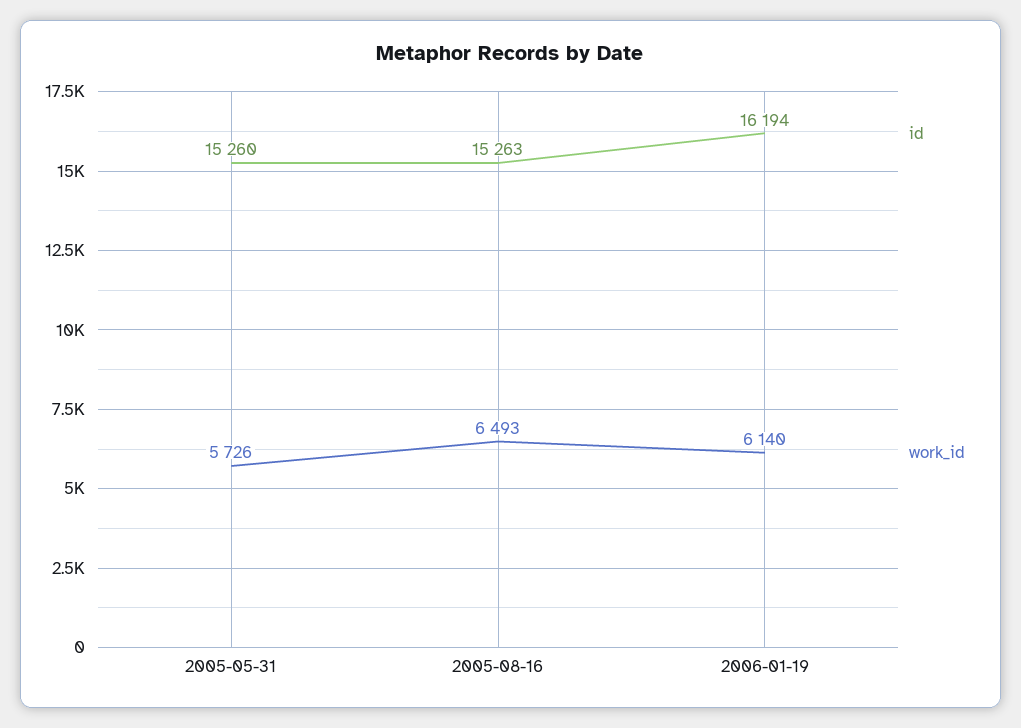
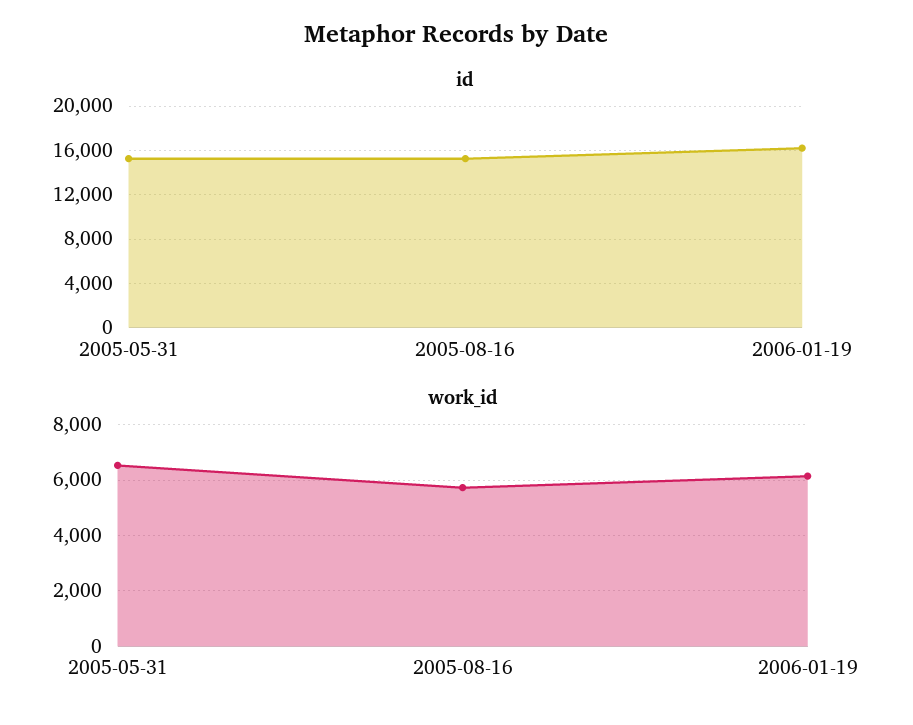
  {
    "id": {
      "2005-05-31": 15260,
      "2005-08-16": 15263,
      "2006-01-19": 16194
    },
    "work_id": {
-     "2005-05-31": 5726,
+     "2005-05-31": 6500,
-     "2005-08-16": 6493,
+     "2005-08-16": 5750,
      "2006-01-19": 6140
    }
  }

